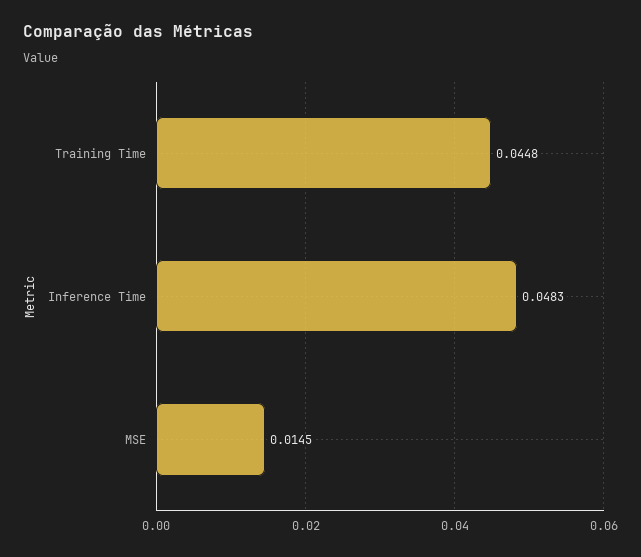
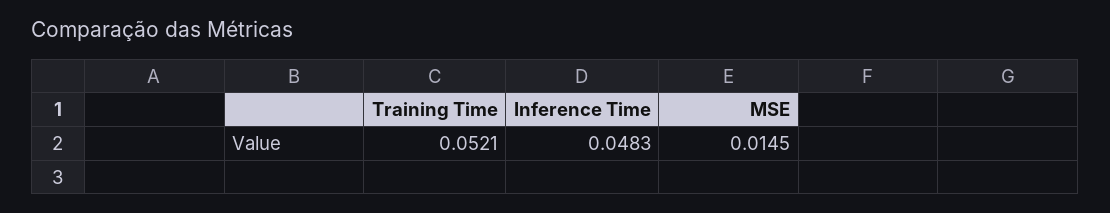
  {
-   "Training Time": 0.0448,
+   "Training Time": 0.0521,
    "Inference Time": 0.0483,
    "MSE": 0.0145
  }

